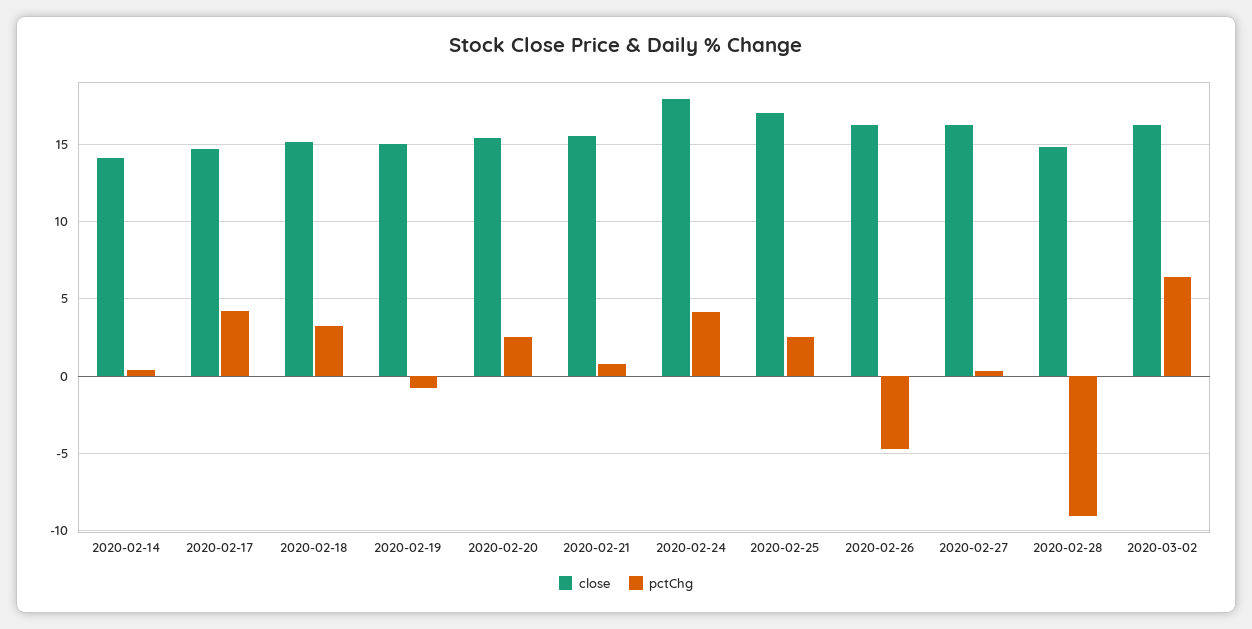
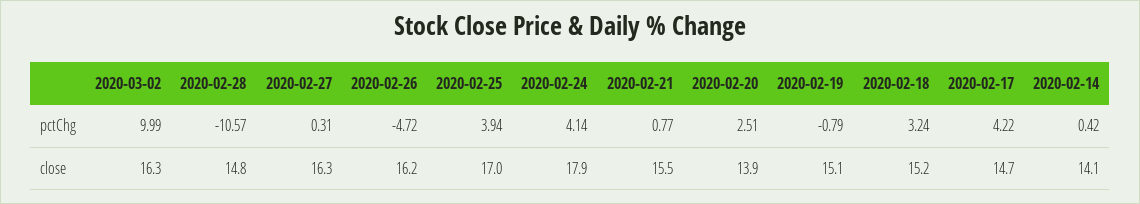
  {
    "close": {
      "2020-02-14": 14.1,
      "2020-02-17": 14.7,
      "2020-02-18": 15.2,
      "2020-02-19": 15.1,
-     "2020-02-20": 15.5,
+     "2020-02-20": 13.9,
      "2020-02-21": 15.5,
      "2020-02-24": 17.9,
      "2020-02-25": 17,
      "2020-02-26": 16.2,
      "2020-02-27": 16.3,
      "2020-02-28": 14.8,
      "2020-03-02": 16.3
    },
    "pctChg": {
      "2020-02-14": 0.42,
      "2020-02-17": 4.22,
      "2020-02-18": 3.24,
      "2020-02-19": -0.79,
      "2020-02-20": 2.51,
      "2020-02-21": 0.77,
      "2020-02-24": 4.14,
-     "2020-02-25": 2.5,
+     "2020-02-25": 3.94,
      "2020-02-26": -4.72,
      "2020-02-27": 0.31,
-     "2020-02-28": -9,
+     "2020-02-28": -10.57,
-     "2020-03-02": 6.5
+     "2020-03-02": 9.99
    }
  }

